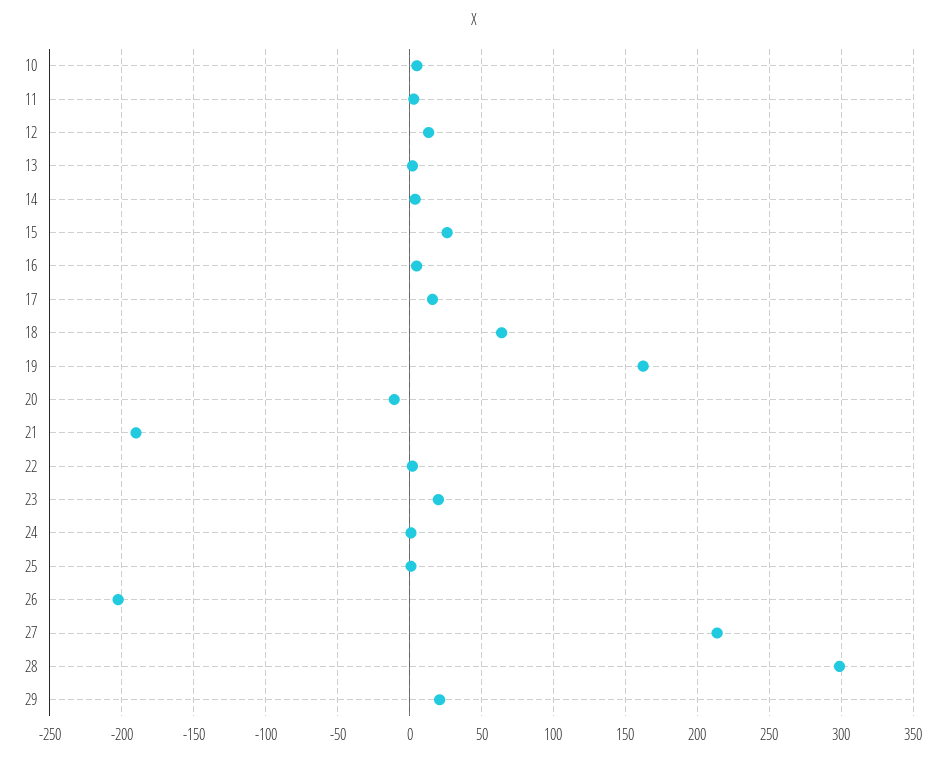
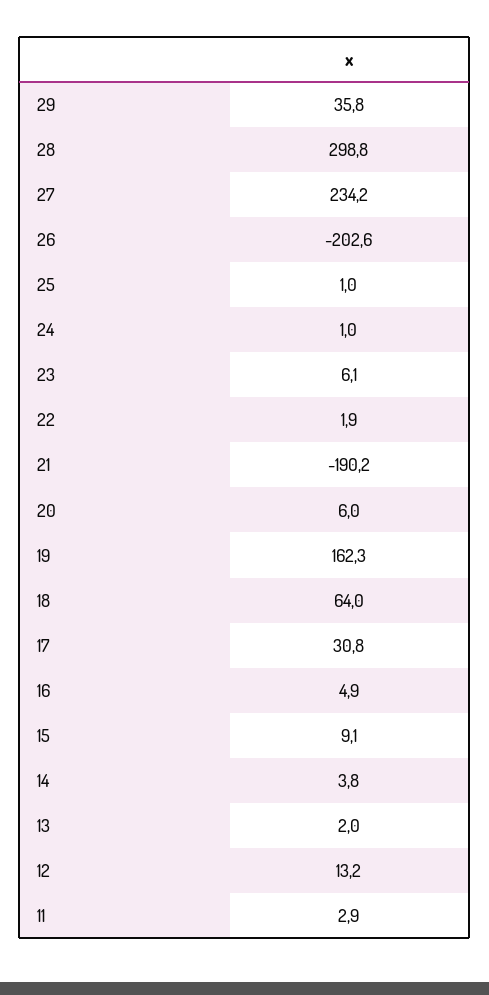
  {
-   "10": 5,
    "11": 2.9,
    "12": 13.2,
    "13": 2,
    "14": 3.8,
-   "15": 25,
+   "15": 9.1,
    "16": 4.9,
-   "17": 15,
+   "17": 30.8,
    "18": 64,
    "19": 162.3,
-   "20": -10,
+   "20": 6,
    "21": -190.2,
    "22": 1.9,
-   "23": 20,
+   "23": 6.1,
    "24": 1,
    "25": 1,
    "26": -202.6,
-   "27": 215,
+   "27": 234.2,
    "28": 298.8,
-   "29": 20
+   "29": 35.8
  }

